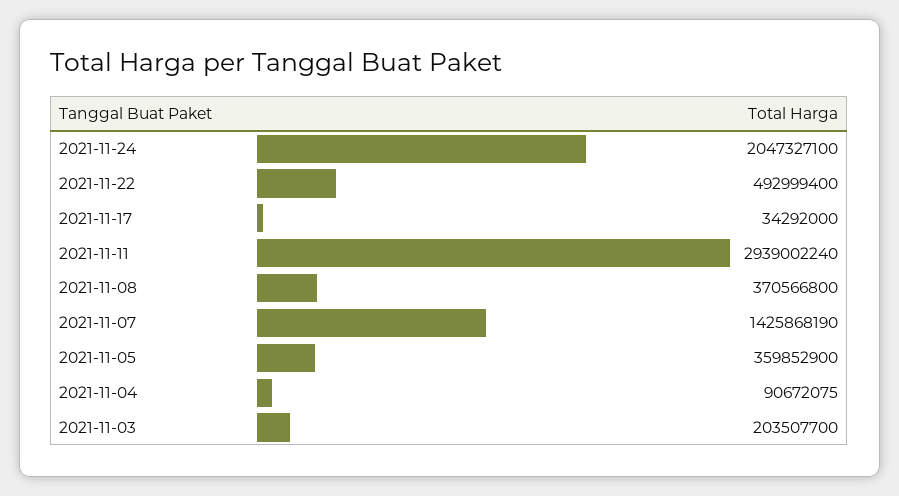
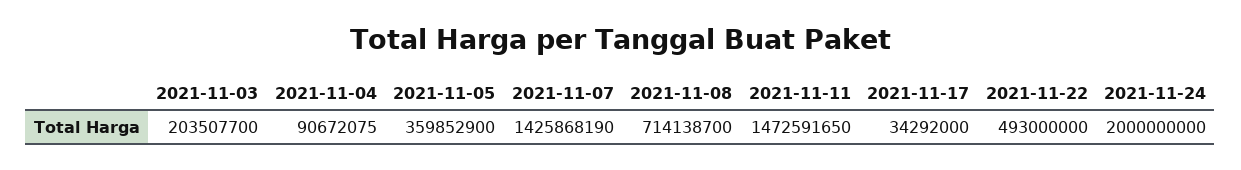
  {
-   "2021-11-24": 2047327100,
+   "2021-11-24": 2000000000,
-   "2021-11-22": 492999400,
+   "2021-11-22": 493000000,
    "2021-11-17": 34292000,
-   "2021-11-11": 2939002240,
+   "2021-11-11": 1472591650,
-   "2021-11-08": 370566800,
+   "2021-11-08": 714138700,
    "2021-11-07": 1425868190,
    "2021-11-05": 359852900,
    "2021-11-04": 90672075,
    "2021-11-03": 203507700
  }

